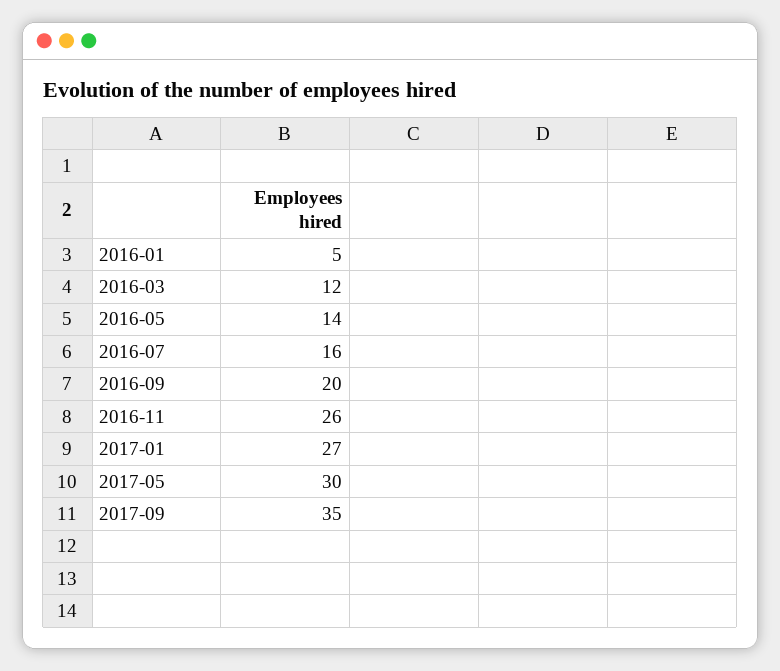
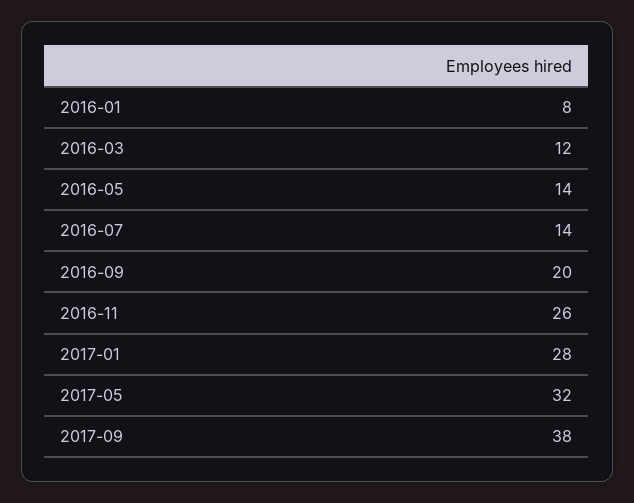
  {
-   "2016-01": 5,
+   "2016-01": 8,
    "2016-03": 12,
    "2016-05": 14,
-   "2016-07": 16,
+   "2016-07": 14,
    "2016-09": 20,
    "2016-11": 26,
-   "2017-01": 27,
+   "2017-01": 28,
-   "2017-05": 30,
+   "2017-05": 32,
-   "2017-09": 35
+   "2017-09": 38
  }

